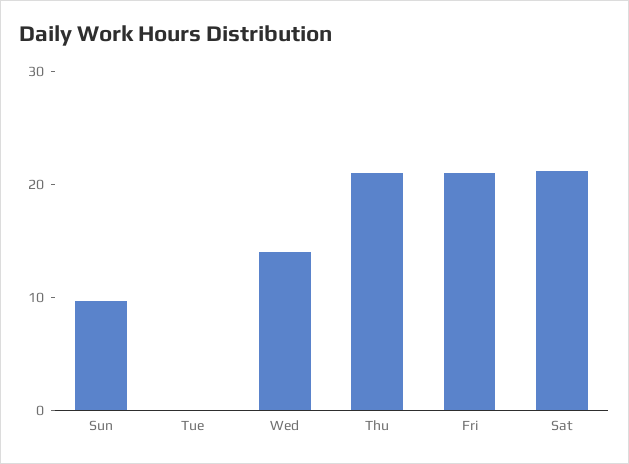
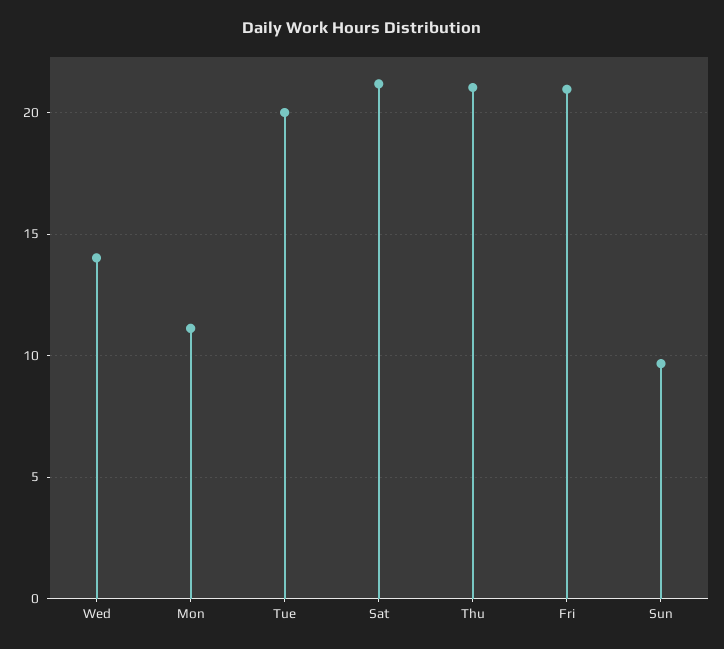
  {
    "Sun": 9.5,
-   "Tue": 0,
+   "Tue": 20,
    "Wed": 14,
    "Thu": 21,
    "Fri": 21,
-   "Sat": 21
+   "Sat": 21,
+   "Mon": 11
  }

